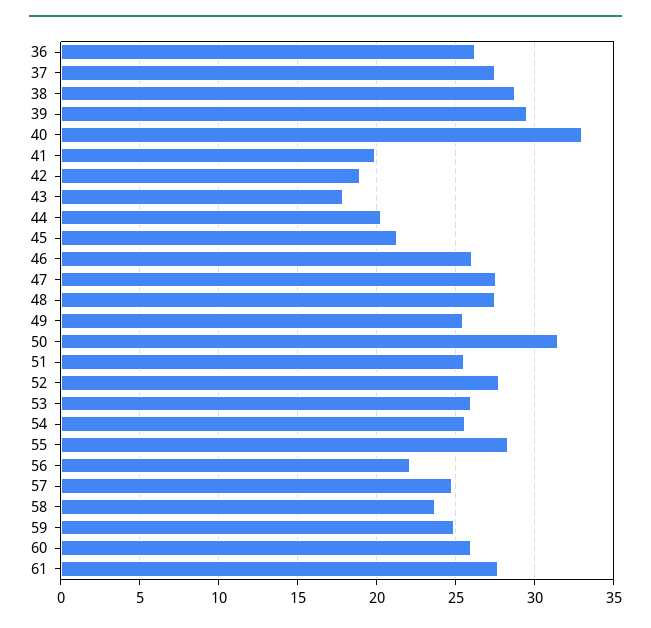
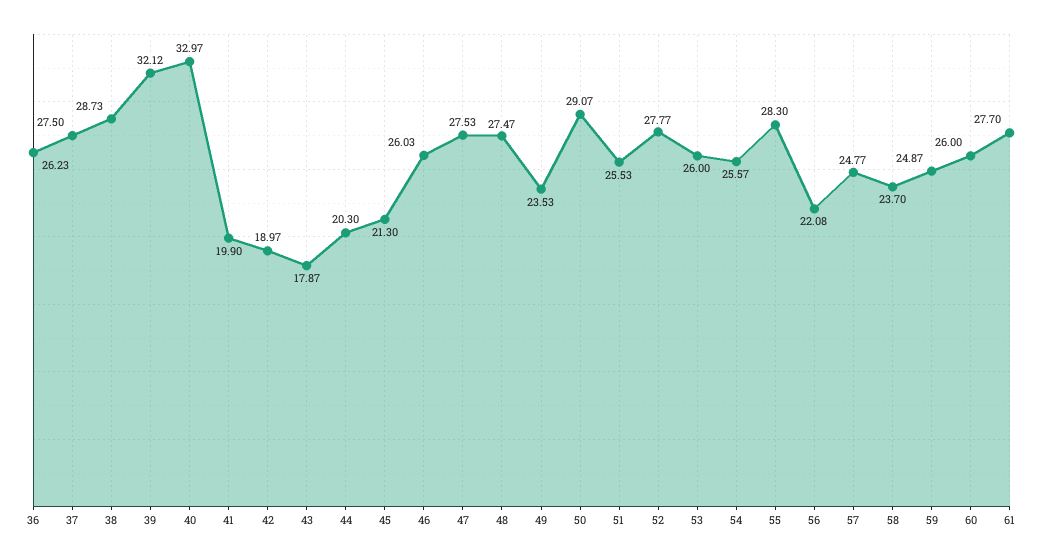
  {
    "36": 26.23,
    "37": 27.5,
    "38": 28.73,
-   "39": 29.5,
+   "39": 32.12,
    "40": 32.97,
    "41": 19.9,
    "42": 18.97,
    "43": 17.87,
    "44": 20.3,
    "45": 21.3,
    "46": 26.03,
    "47": 27.53,
    "48": 27.47,
-   "49": 25.5,
+   "49": 23.53,
-   "50": 31.5,
+   "50": 29.07,
    "51": 25.53,
    "52": 27.77,
    "53": 26,
    "54": 25.57,
    "55": 28.3,
    "56": 22.08,
    "57": 24.77,
    "58": 23.7,
    "59": 24.87,
    "60": 26,
    "61": 27.7
  }

